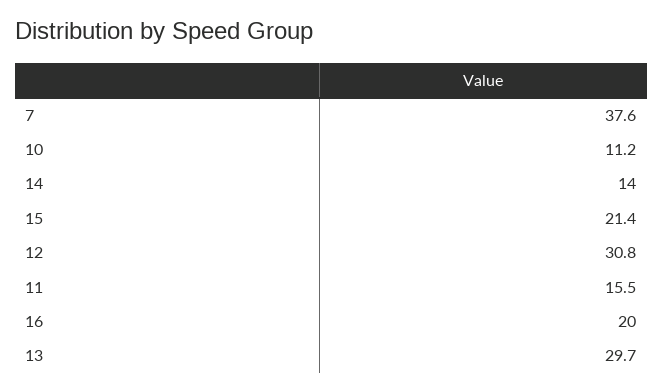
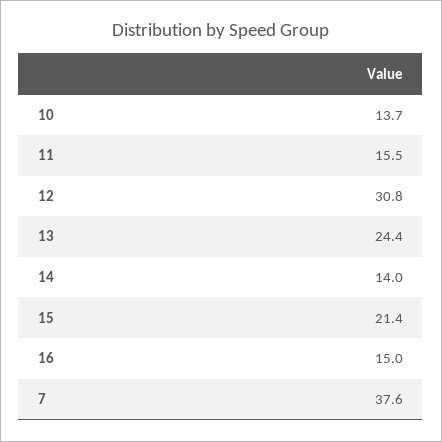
  {
    "7": 37.6,
-   "10": 11.2,
+   "10": 13.7,
    "14": 14,
    "15": 21.4,
    "12": 30.8,
    "11": 15.5,
-   "16": 20,
+   "16": 15,
-   "13": 29.7
+   "13": 24.4
  }

